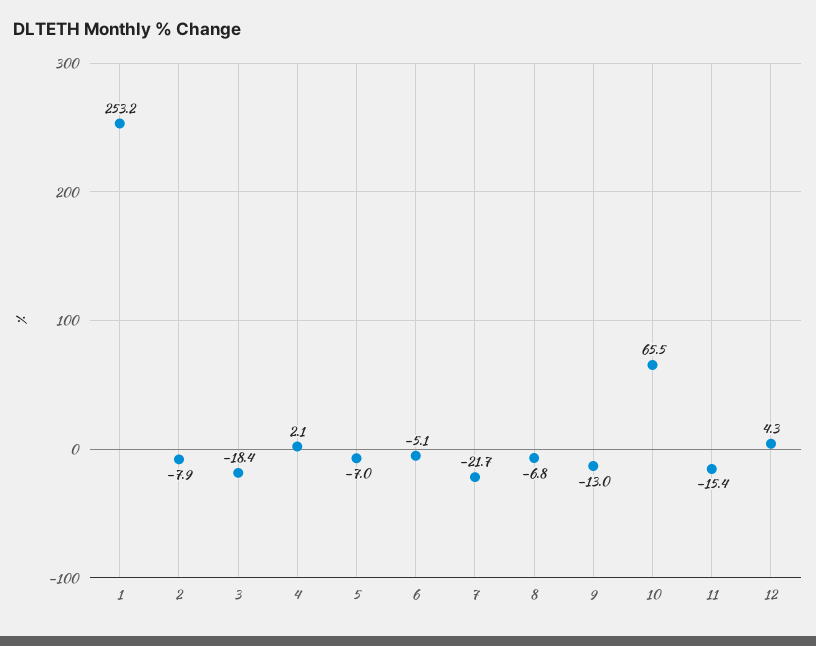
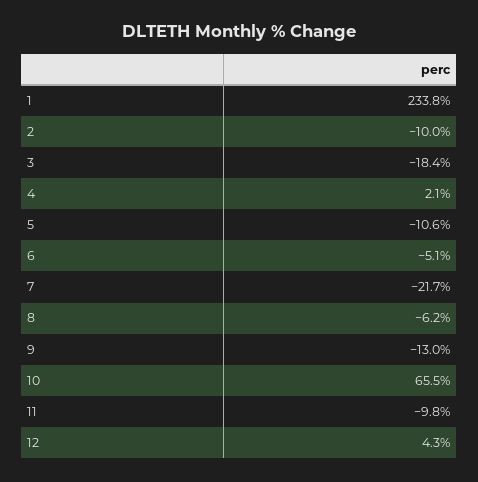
  {
-   "1": 253.2,
+   "1": 233.8,
-   "2": -7.9,
+   "2": -10,
    "3": -18.4,
    "4": 2.1,
-   "5": -7,
+   "5": -10.6,
    "6": -5.1,
    "7": -21.7,
-   "8": -6.8,
+   "8": -6.2,
    "9": -13,
    "10": 65.5,
-   "11": -15.4,
+   "11": -9.8,
    "12": 4.3
  }

